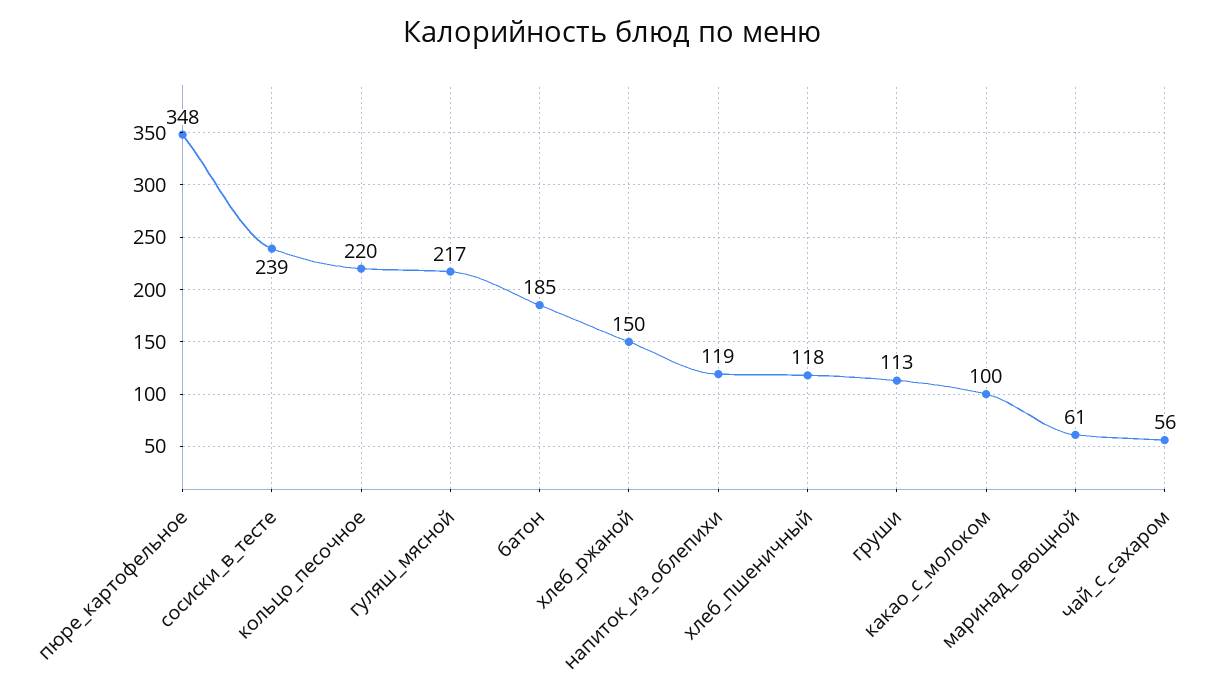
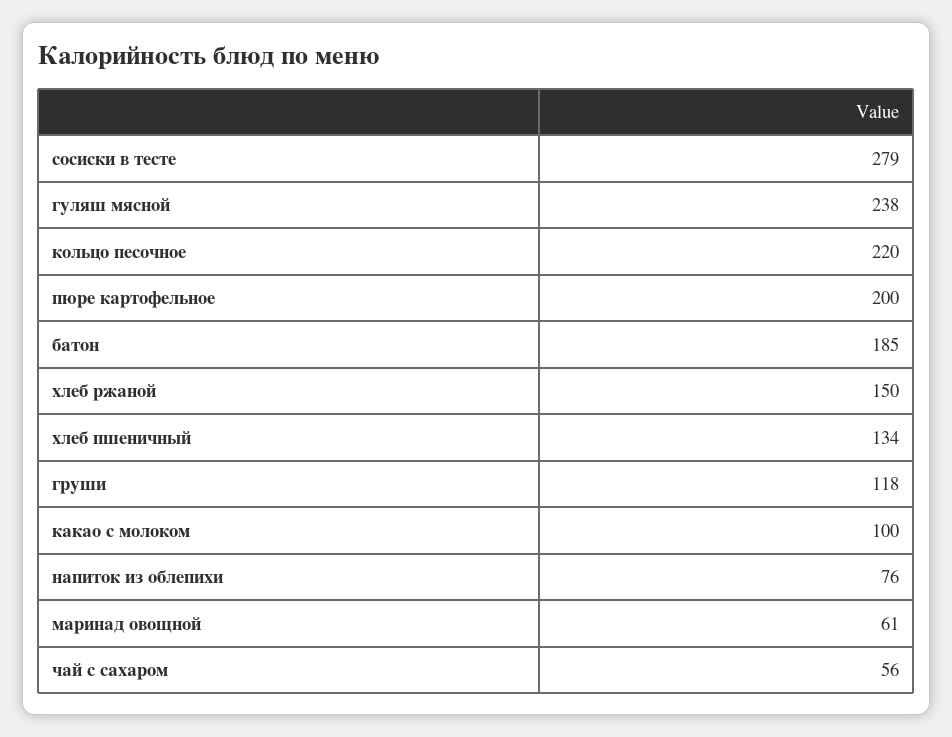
  {
-   "пюре_картофельное": 348,
+   "пюре_картофельное": 200,
-   "сосиски_в_тесте": 239,
+   "сосиски_в_тесте": 279,
    "кольцо_песочное": 220,
-   "гуляш_мясной": 217,
+   "гуляш_мясной": 238,
    "батон": 185,
    "хлеб_ржаной": 150,
-   "напиток_из_облепихи": 119,
+   "напиток_из_облепихи": 76,
-   "хлеб_пшеничный": 118,
+   "хлеб_пшеничный": 134,
-   "груши": 113,
+   "груши": 118,
    "какао_с_молоком": 100,
    "маринад_овощной": 61,
    "чай_с_сахаром": 56
  }

